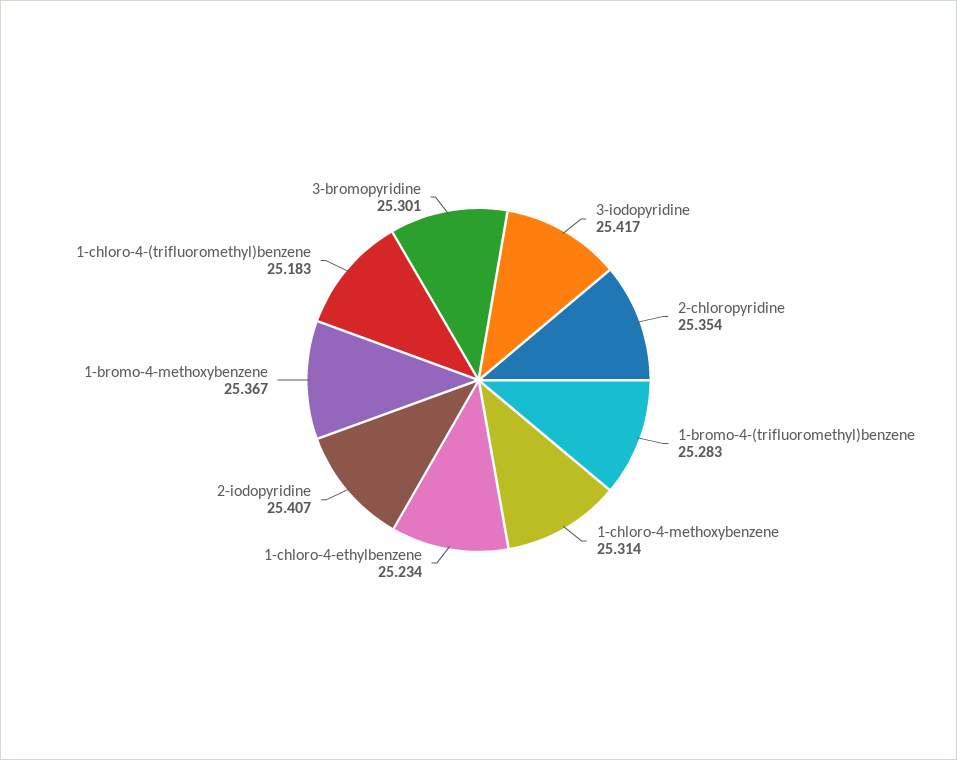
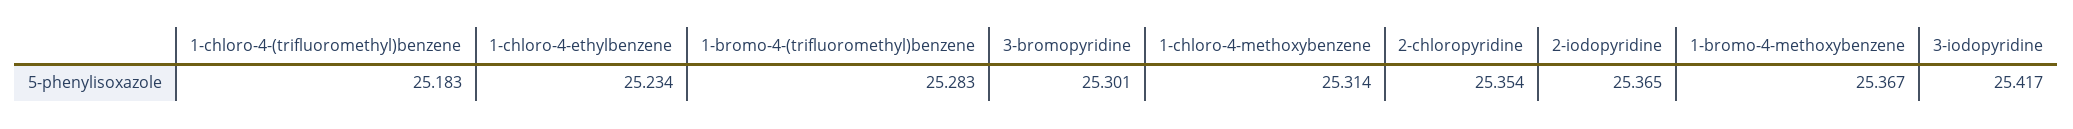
  {
    "3-iodopyridine": 25.417,
    "2-chloropyridine": 25.354,
    "1-bromo-4-(trifluoromethyl)benzene": 25.283,
    "1-chloro-4-methoxybenzene": 25.314,
    "1-chloro-4-ethylbenzene": 25.234,
-   "2-iodopyridine": 25.407,
+   "2-iodopyridine": 25.365,
    "1-bromo-4-methoxybenzene": 25.367,
    "1-chloro-4-(trifluoromethyl)benzene": 25.183,
    "3-bromopyridine": 25.301
  }

